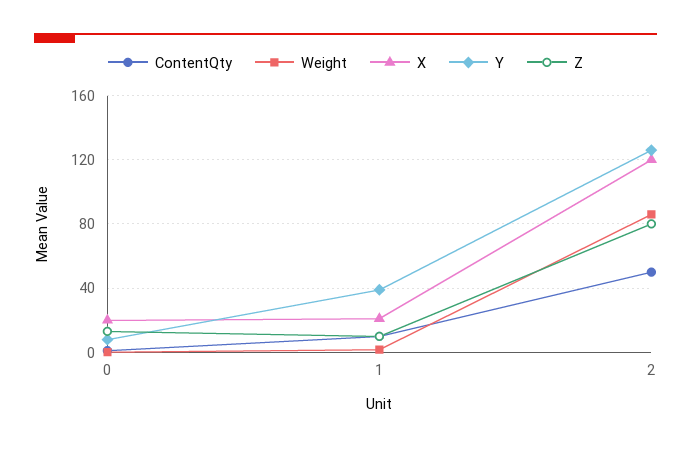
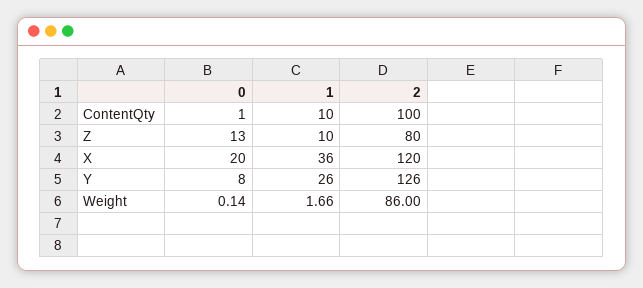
  {
    "ContentQty": {
      "0": 1,
      "1": 10,
-     "2": 50
+     "2": 100
    },
    "Weight": {
      "0": 0.14,
      "1": 1.66,
      "2": 86
    },
    "X": {
      "0": 20,
-     "1": 20,
+     "1": 36,
      "2": 120
    },
    "Y": {
      "0": 8,
-     "1": 40,
+     "1": 26,
      "2": 126
    },
    "Z": {
      "0": 13,
      "1": 10,
      "2": 80
    }
  }

